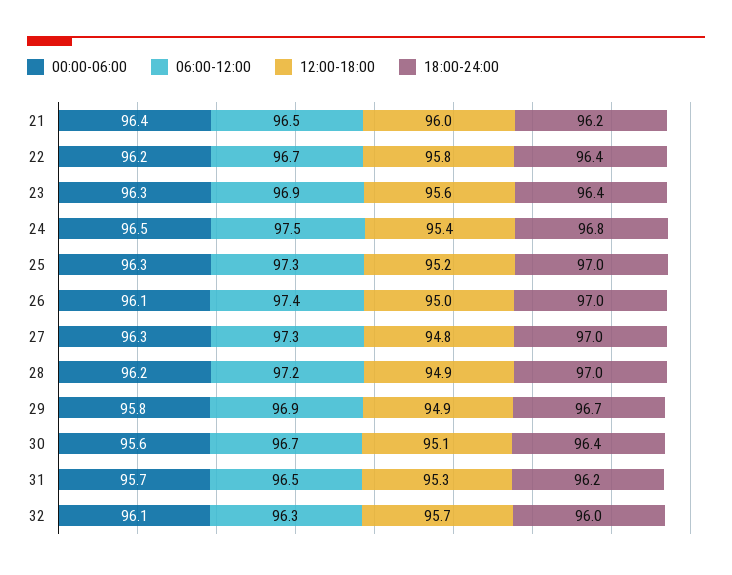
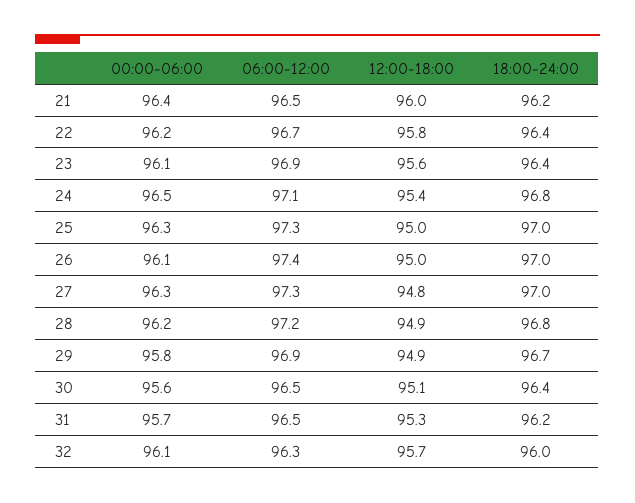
  {
    "00:00-06:00": {
      "21": 96.4,
      "22": 96.2,
-     "23": 96.3,
+     "23": 96.1,
      "24": 96.5,
      "25": 96.3,
      "26": 96.1,
      "27": 96.3,
      "28": 96.2,
      "29": 95.8,
      "30": 95.6,
      "31": 95.7,
      "32": 96.1
    },
    "06:00-12:00": {
      "21": 96.5,
      "22": 96.7,
      "23": 96.9,
-     "24": 97.5,
+     "24": 97.1,
      "25": 97.3,
      "26": 97.4,
      "27": 97.3,
      "28": 97.2,
      "29": 96.9,
-     "30": 96.7,
+     "30": 96.5,
      "31": 96.5,
      "32": 96.3
    },
    "12:00-18:00": {
      "21": 96,
      "22": 95.8,
      "23": 95.6,
      "24": 95.4,
-     "25": 95.2,
+     "25": 95,
      "26": 95,
      "27": 94.8,
      "28": 94.9,
      "29": 94.9,
      "30": 95.1,
      "31": 95.3,
      "32": 95.7
    },
    "18:00-24:00": {
      "21": 96.2,
      "22": 96.4,
      "23": 96.4,
      "24": 96.8,
      "25": 97,
      "26": 97,
      "27": 97,
-     "28": 97,
+     "28": 96.8,
      "29": 96.7,
      "30": 96.4,
      "31": 96.2,
      "32": 96
    }
  }

